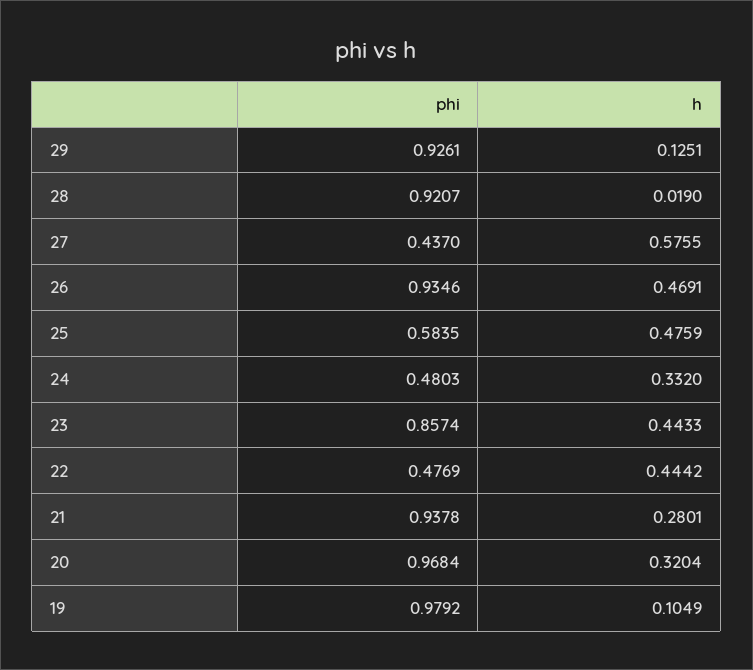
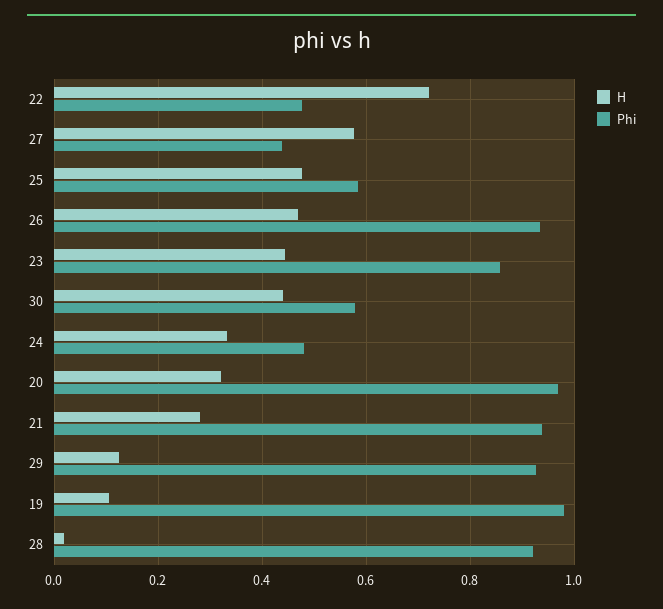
  {
    "phi": {
      "29": 0.9261,
      "28": 0.9207,
      "27": 0.437,
      "26": 0.9346,
      "25": 0.5835,
      "24": 0.4803,
      "23": 0.8574,
      "22": 0.4769,
      "21": 0.9378,
      "20": 0.9684,
-     "19": 0.9792
+     "19": 0.9792,
+     "30": 0.58
    },
    "h": {
      "29": 0.1251,
      "28": 0.019,
      "27": 0.5755,
      "26": 0.4691,
      "25": 0.4759,
      "24": 0.332,
      "23": 0.4433,
-     "22": 0.4442,
+     "22": 0.72,
      "21": 0.2801,
      "20": 0.3204,
-     "19": 0.1049
+     "19": 0.1049,
+     "30": 0.44
    }
  }

